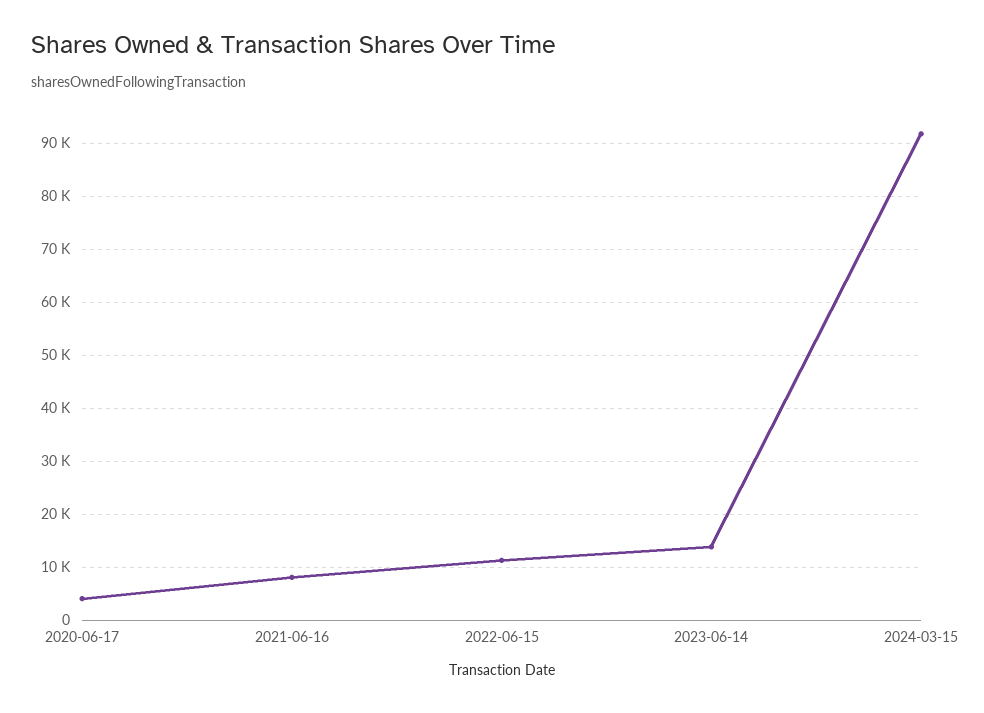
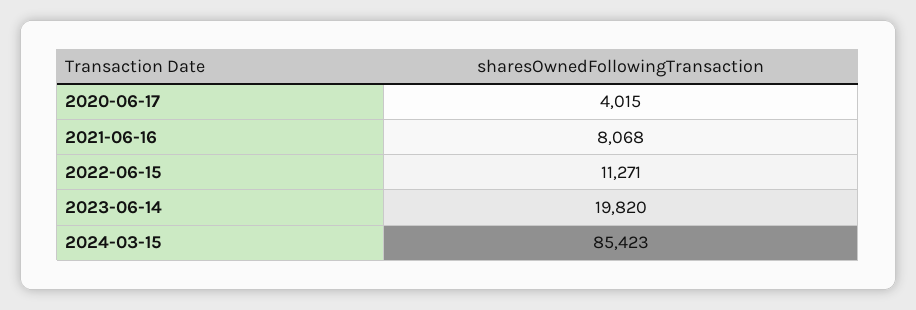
  {
    "2020-06-17": 4015,
    "2021-06-16": 8068,
    "2022-06-15": 11271,
-   "2023-06-14": 14000,
+   "2023-06-14": 19820,
-   "2024-03-15": 92000
+   "2024-03-15": 85423
  }

